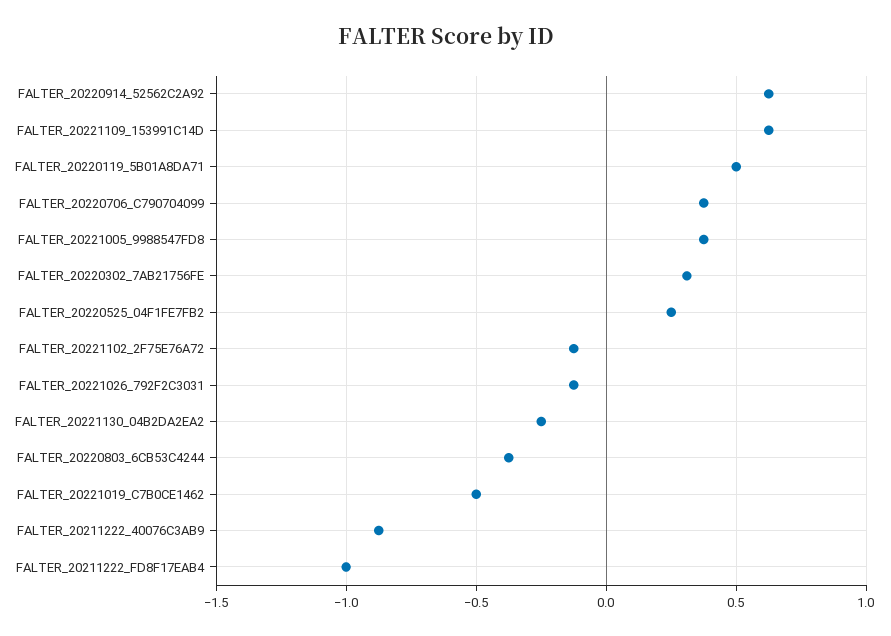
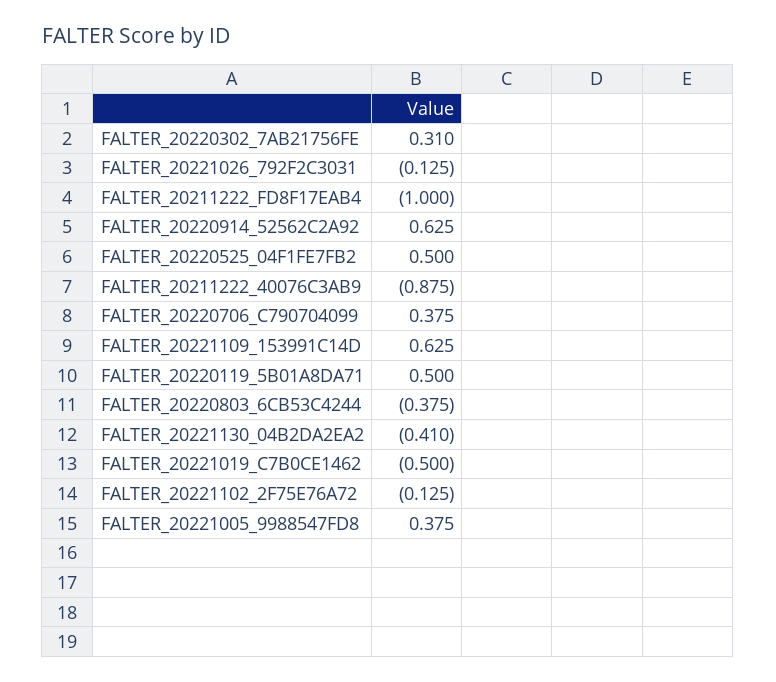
  {
    "FALTER_20220914_52562C2A92": 0.625,
    "FALTER_20221109_153991C14D": 0.625,
    "FALTER_20220119_5B01A8DA71": 0.5,
    "FALTER_20220706_C790704099": 0.375,
    "FALTER_20221005_9988547FD8": 0.375,
    "FALTER_20220302_7AB21756FE": 0.31,
-   "FALTER_20220525_04F1FE7FB2": 0.25,
+   "FALTER_20220525_04F1FE7FB2": 0.5,
    "FALTER_20221102_2F75E76A72": -0.125,
    "FALTER_20221026_792F2C3031": -0.125,
-   "FALTER_20221130_04B2DA2EA2": -0.25,
+   "FALTER_20221130_04B2DA2EA2": -0.41,
    "FALTER_20220803_6CB53C4244": -0.375,
    "FALTER_20221019_C7B0CE1462": -0.5,
    "FALTER_20211222_40076C3AB9": -0.875,
    "FALTER_20211222_FD8F17EAB4": -1
  }

